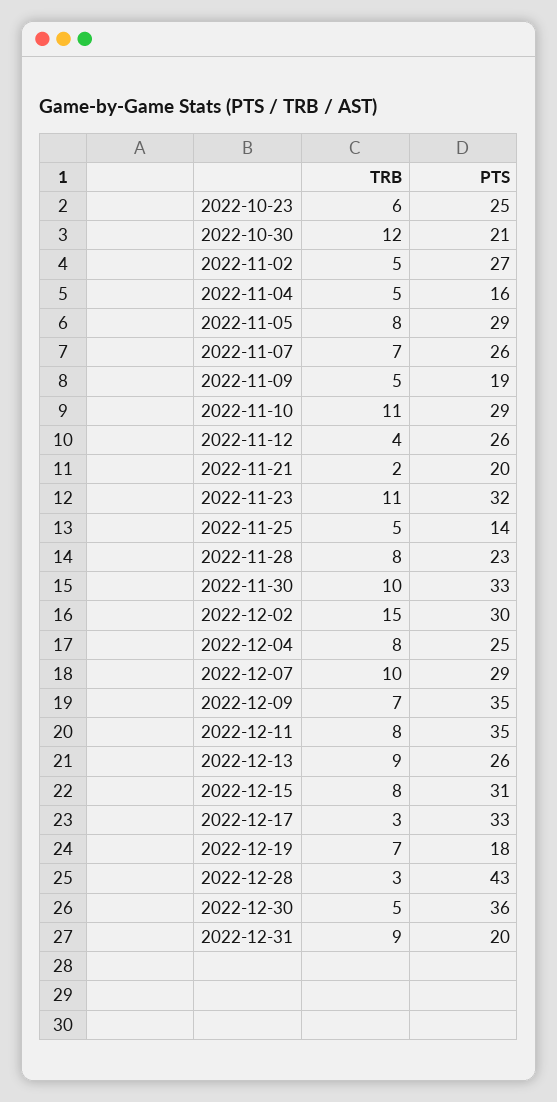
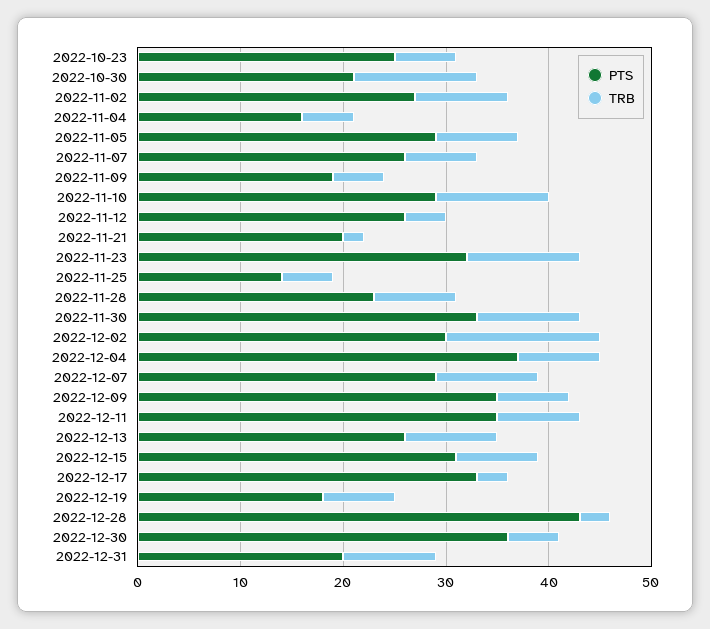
  {
    "TRB": {
      "2022-10-23": 6,
      "2022-10-30": 12,
-     "2022-11-02": 5,
+     "2022-11-02": 9,
      "2022-11-04": 5,
      "2022-11-05": 8,
      "2022-11-07": 7,
      "2022-11-09": 5,
      "2022-11-10": 11,
      "2022-11-12": 4,
      "2022-11-21": 2,
      "2022-11-23": 11,
      "2022-11-25": 5,
      "2022-11-28": 8,
      "2022-11-30": 10,
      "2022-12-02": 15,
      "2022-12-04": 8,
      "2022-12-07": 10,
      "2022-12-09": 7,
      "2022-12-11": 8,
      "2022-12-13": 9,
      "2022-12-15": 8,
      "2022-12-17": 3,
      "2022-12-19": 7,
      "2022-12-28": 3,
      "2022-12-30": 5,
      "2022-12-31": 9
    },
    "PTS": {
      "2022-10-23": 25,
      "2022-10-30": 21,
      "2022-11-02": 27,
      "2022-11-04": 16,
      "2022-11-05": 29,
      "2022-11-07": 26,
      "2022-11-09": 19,
      "2022-11-10": 29,
      "2022-11-12": 26,
      "2022-11-21": 20,
      "2022-11-23": 32,
      "2022-11-25": 14,
      "2022-11-28": 23,
      "2022-11-30": 33,
      "2022-12-02": 30,
-     "2022-12-04": 25,
+     "2022-12-04": 37,
      "2022-12-07": 29,
      "2022-12-09": 35,
      "2022-12-11": 35,
      "2022-12-13": 26,
      "2022-12-15": 31,
      "2022-12-17": 33,
      "2022-12-19": 18,
      "2022-12-28": 43,
      "2022-12-30": 36,
      "2022-12-31": 20
    }
  }

